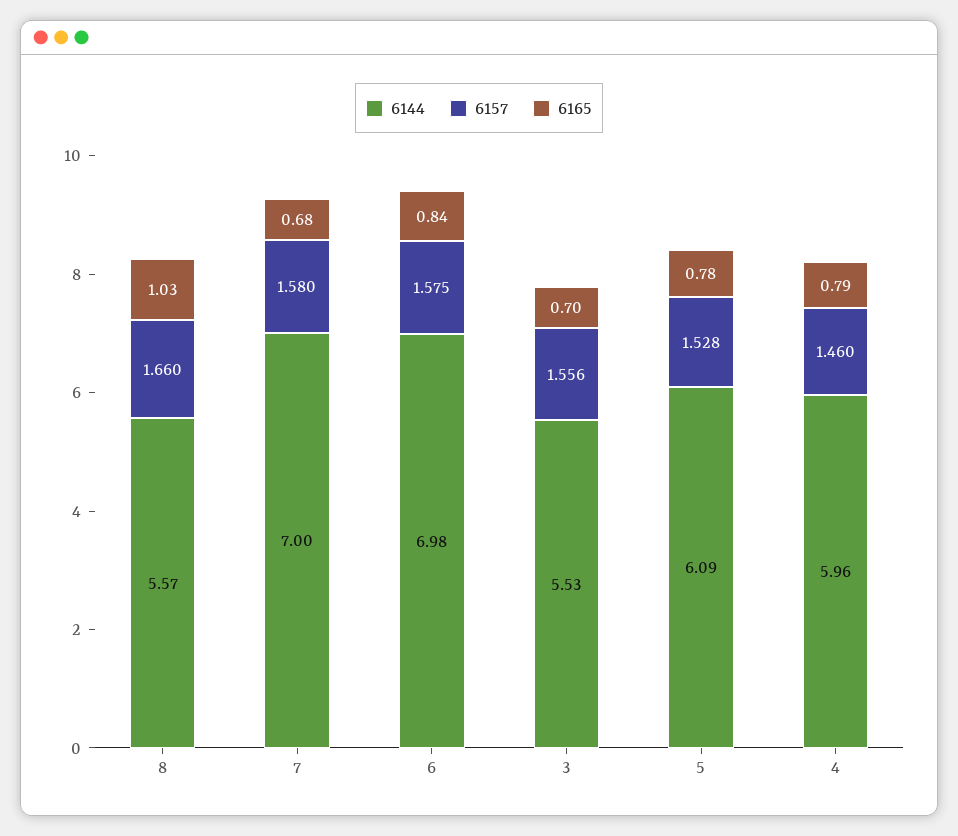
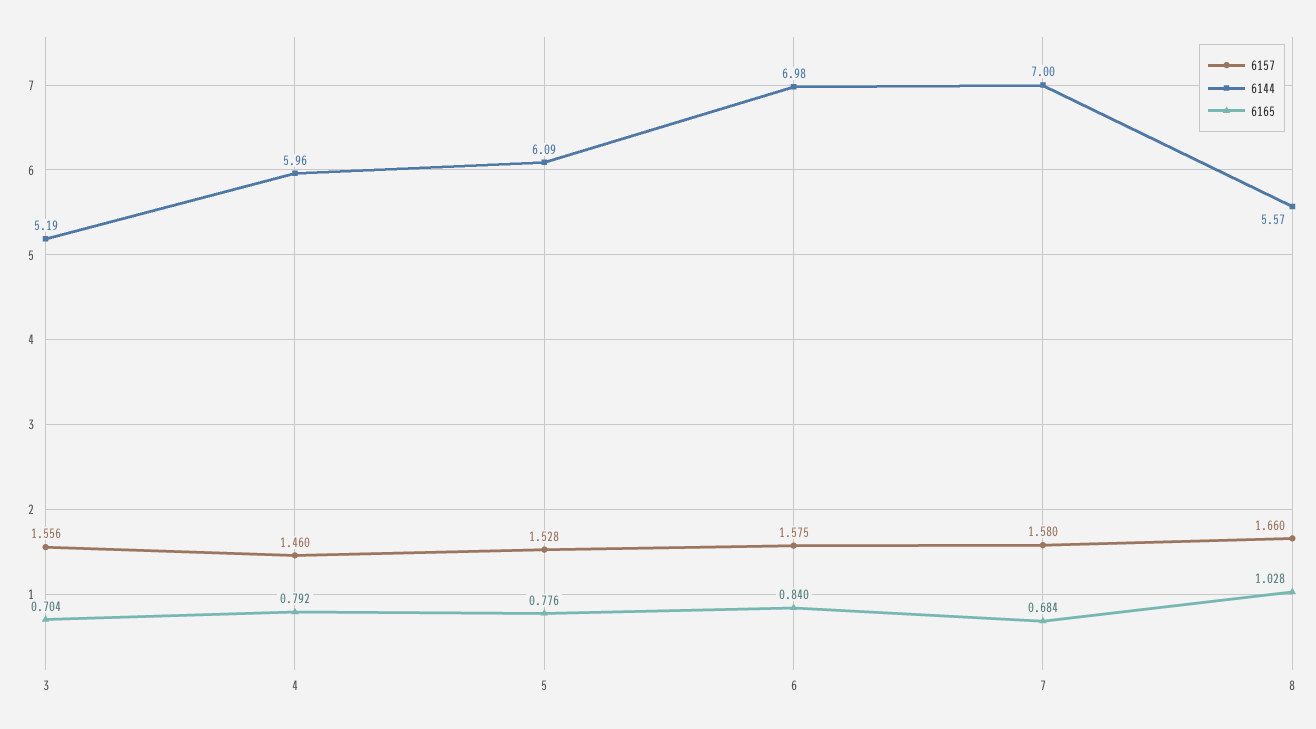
  {
    "6144": {
      "8": 5.57,
      "7": 7,
      "6": 6.98,
-     "3": 5.53,
+     "3": 5.19,
      "5": 6.09,
      "4": 5.96
    },
    "6157": {
      "8": 1.66,
      "7": 1.58,
      "6": 1.575,
      "3": 1.556,
      "5": 1.528,
      "4": 1.46
    },
    "6165": {
      "8": 1.028,
      "7": 0.684,
      "6": 0.84,
      "3": 0.704,
      "5": 0.776,
      "4": 0.792
    }
  }

